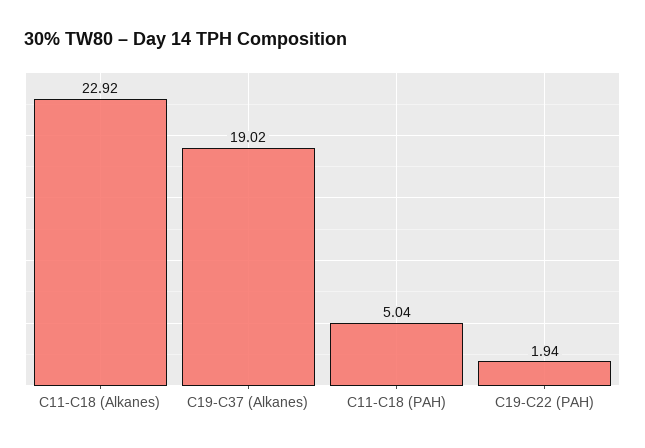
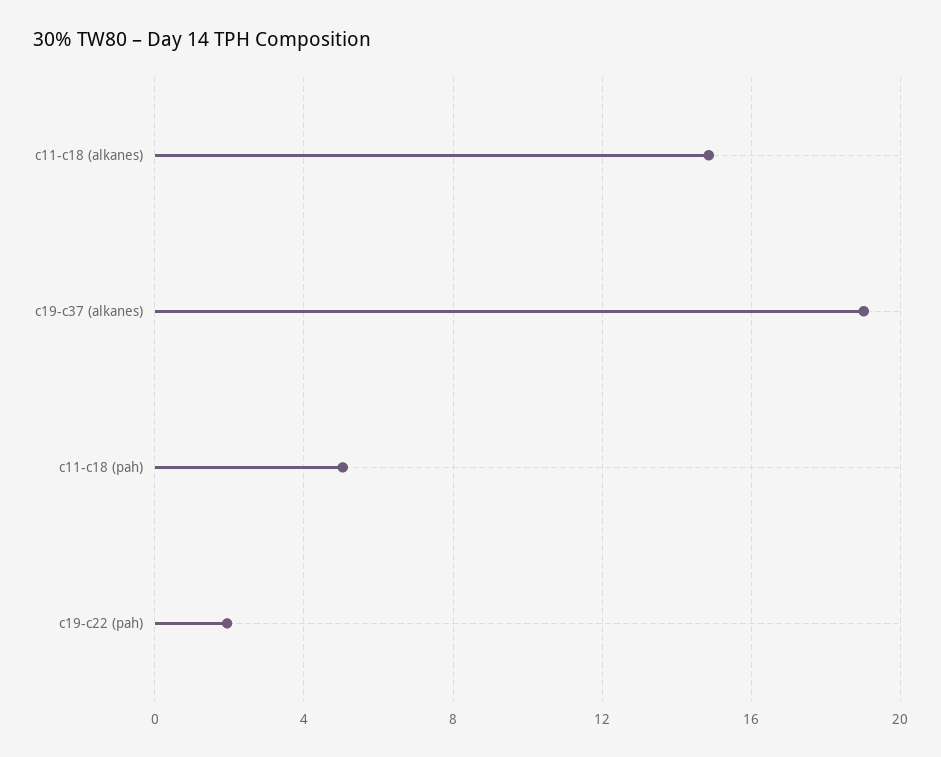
  {
-   "C11-C18 (Alkanes)": 22.92,
+   "C11-C18 (Alkanes)": 15,
    "C19-C37 (Alkanes)": 19.02,
    "C11-C18 (PAH)": 5.04,
    "C19-C22 (PAH)": 1.94
  }

